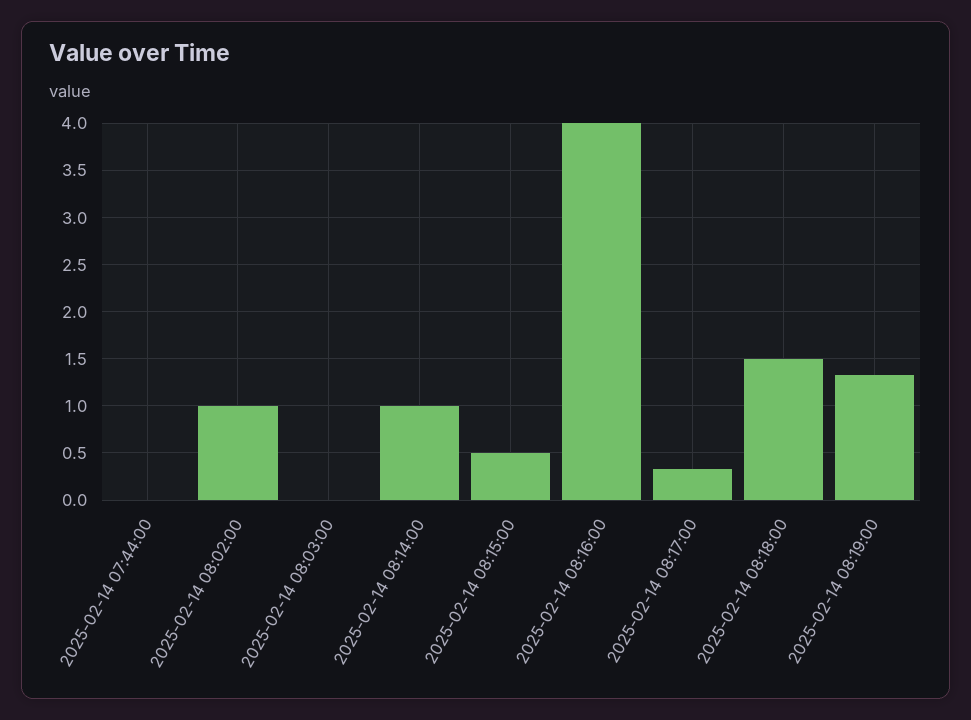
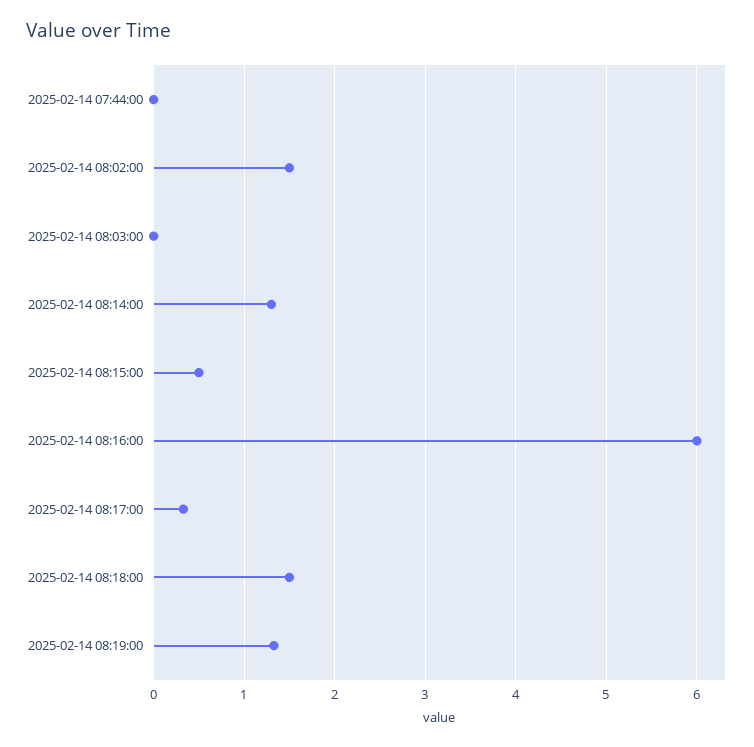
  {
    "2025-02-14 07:44:00": 0,
-   "2025-02-14 08:02:00": 1,
+   "2025-02-14 08:02:00": 1.5,
    "2025-02-14 08:03:00": 0,
-   "2025-02-14 08:14:00": 1,
+   "2025-02-14 08:14:00": 1.3,
    "2025-02-14 08:15:00": 0.5,
-   "2025-02-14 08:16:00": 4,
+   "2025-02-14 08:16:00": 6,
    "2025-02-14 08:17:00": 0.3,
    "2025-02-14 08:18:00": 1.5,
    "2025-02-14 08:19:00": 1.3
  }

